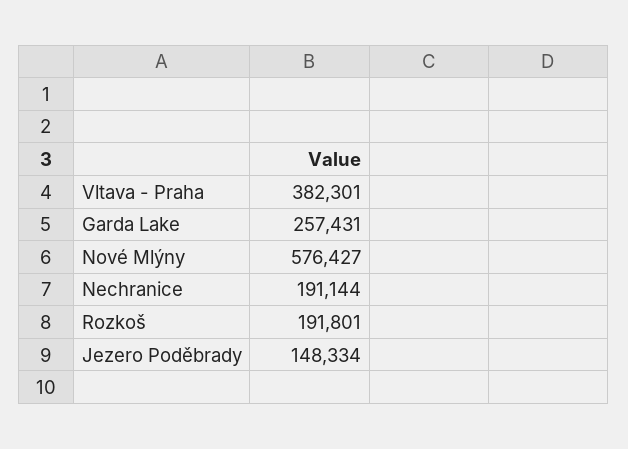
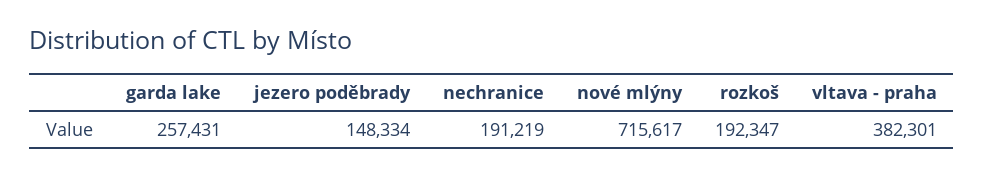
  {
    "Vltava - Praha": 382301,
    "Garda Lake": 257431,
-   "Nové Mlýny": 576427,
+   "Nové Mlýny": 715617,
-   "Nechranice": 191144,
+   "Nechranice": 191219,
-   "Rozkoš": 191801,
+   "Rozkoš": 192347,
    "Jezero Poděbrady": 148334
  }

